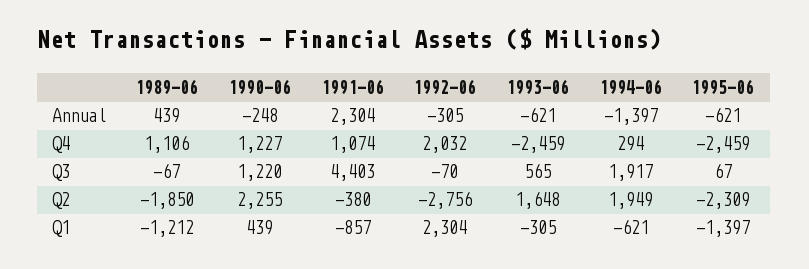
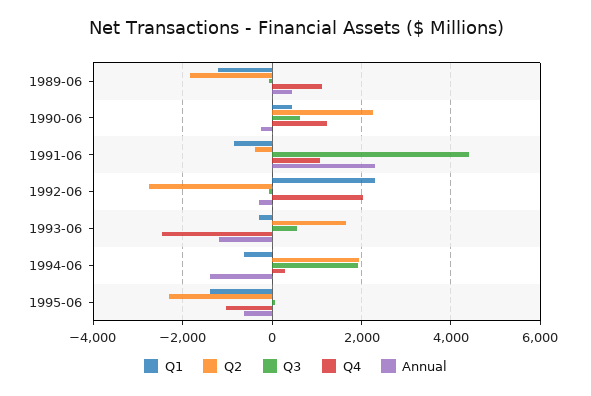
  {
    "Annual": {
      "1989-06": 439,
      "1990-06": -248,
      "1991-06": 2304,
      "1992-06": -305,
-     "1993-06": -621,
+     "1993-06": -1200,
      "1994-06": -1397,
      "1995-06": -621
    },
    "Q4": {
      "1989-06": 1106,
      "1990-06": 1227,
      "1991-06": 1074,
      "1992-06": 2032,
      "1993-06": -2459,
      "1994-06": 294,
-     "1995-06": -2459
+     "1995-06": -1000
    },
    "Q3": {
      "1989-06": -67,
-     "1990-06": 1220,
+     "1990-06": 600,
      "1991-06": 4403,
      "1992-06": -70,
      "1993-06": 565,
      "1994-06": 1917,
      "1995-06": 67
    },
    "Q2": {
      "1989-06": -1850,
      "1990-06": 2255,
      "1991-06": -380,
      "1992-06": -2756,
      "1993-06": 1648,
      "1994-06": 1949,
      "1995-06": -2309
    },
    "Q1": {
      "1989-06": -1212,
      "1990-06": 439,
      "1991-06": -857,
      "1992-06": 2304,
      "1993-06": -305,
      "1994-06": -621,
      "1995-06": -1397
    }
  }

